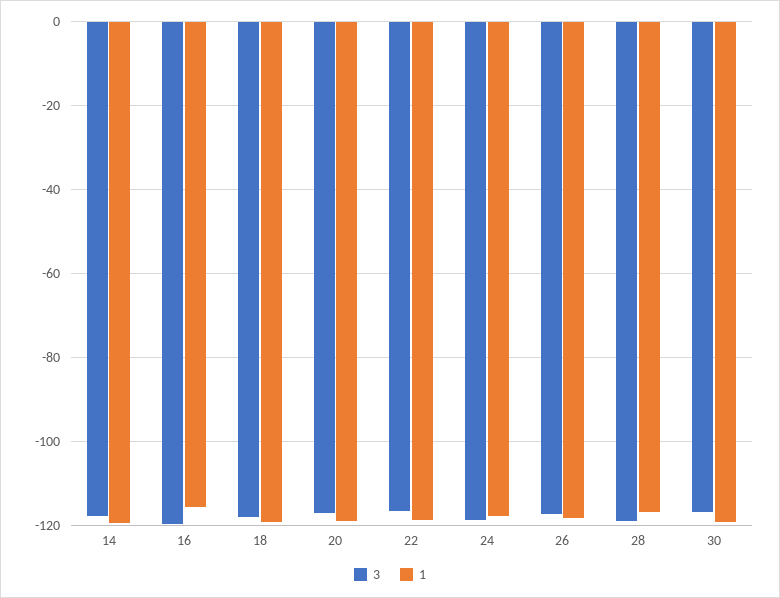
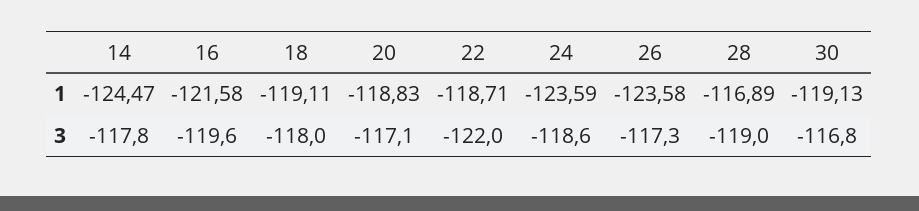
  {
    "3": {
      "14": -117.8,
      "16": -119.6,
      "18": -118,
      "20": -117.1,
-     "22": -116,
+     "22": -122,
      "24": -118.6,
      "26": -117.3,
      "28": -119,
      "30": -116.8
    },
    "1": {
-     "14": -120,
+     "14": -124.47,
-     "16": -116,
+     "16": -121.58,
      "18": -119.11,
      "20": -118.83,
      "22": -118.71,
-     "24": -118,
+     "24": -123.59,
-     "26": -118,
+     "26": -123.58,
      "28": -116.89,
      "30": -119.13
    }
  }

